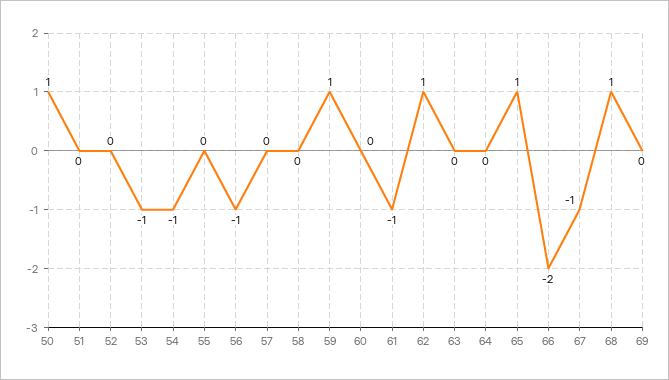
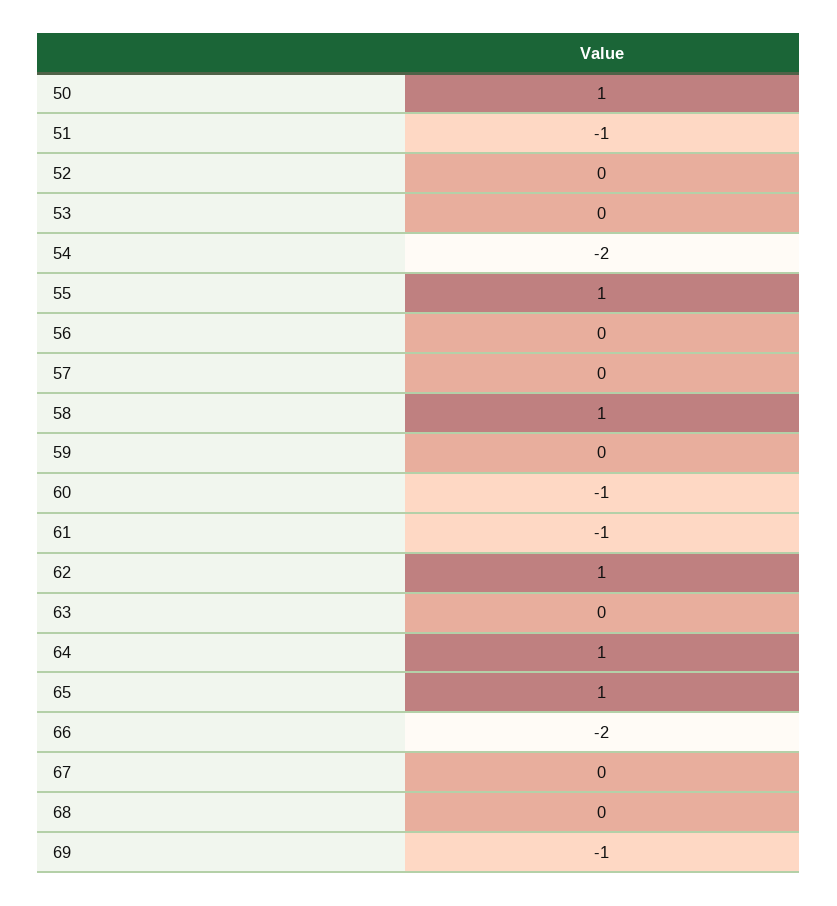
  {
    "50": 1,
-   "51": 0,
+   "51": -1,
    "52": 0,
-   "53": -1,
+   "53": 0,
-   "54": -1,
+   "54": -2,
-   "55": 0,
+   "55": 1,
-   "56": -1,
+   "56": 0,
    "57": 0,
-   "58": 0,
+   "58": 1,
-   "59": 1,
+   "59": 0,
-   "60": 0,
+   "60": -1,
    "61": -1,
    "62": 1,
    "63": 0,
-   "64": 0,
+   "64": 1,
    "65": 1,
    "66": -2,
-   "67": -1,
+   "67": 0,
-   "68": 1,
+   "68": 0,
-   "69": 0
+   "69": -1
  }

